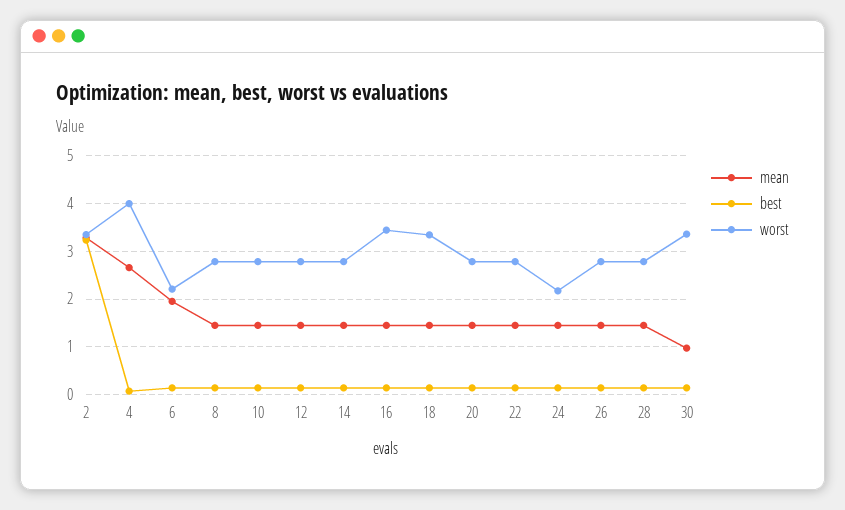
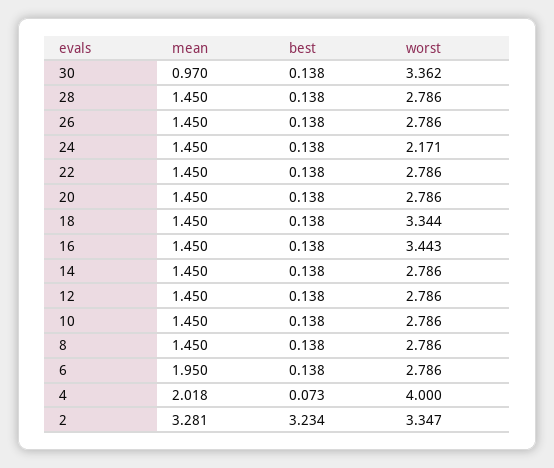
  {
    "mean": {
      "2": 3.281,
-     "4": 2.6,
+     "4": 2.018,
      "6": 1.95,
      "8": 1.45,
      "10": 1.45,
      "12": 1.45,
      "14": 1.45,
      "16": 1.45,
      "18": 1.45,
      "20": 1.45,
      "22": 1.45,
      "24": 1.45,
      "26": 1.45,
      "28": 1.45,
      "30": 0.97
    },
    "best": {
      "2": 3.234,
      "4": 0.073,
      "6": 0.138,
      "8": 0.138,
      "10": 0.138,
      "12": 0.138,
      "14": 0.138,
      "16": 0.138,
      "18": 0.138,
      "20": 0.138,
      "22": 0.138,
      "24": 0.138,
      "26": 0.138,
      "28": 0.138,
      "30": 0.138
    },
    "worst": {
      "2": 3.347,
      "4": 4,
-     "6": 2.2,
+     "6": 2.786,
      "8": 2.786,
      "10": 2.786,
      "12": 2.786,
      "14": 2.786,
      "16": 3.443,
      "18": 3.344,
      "20": 2.786,
      "22": 2.786,
      "24": 2.171,
      "26": 2.786,
      "28": 2.786,
      "30": 3.362
    }
  }

